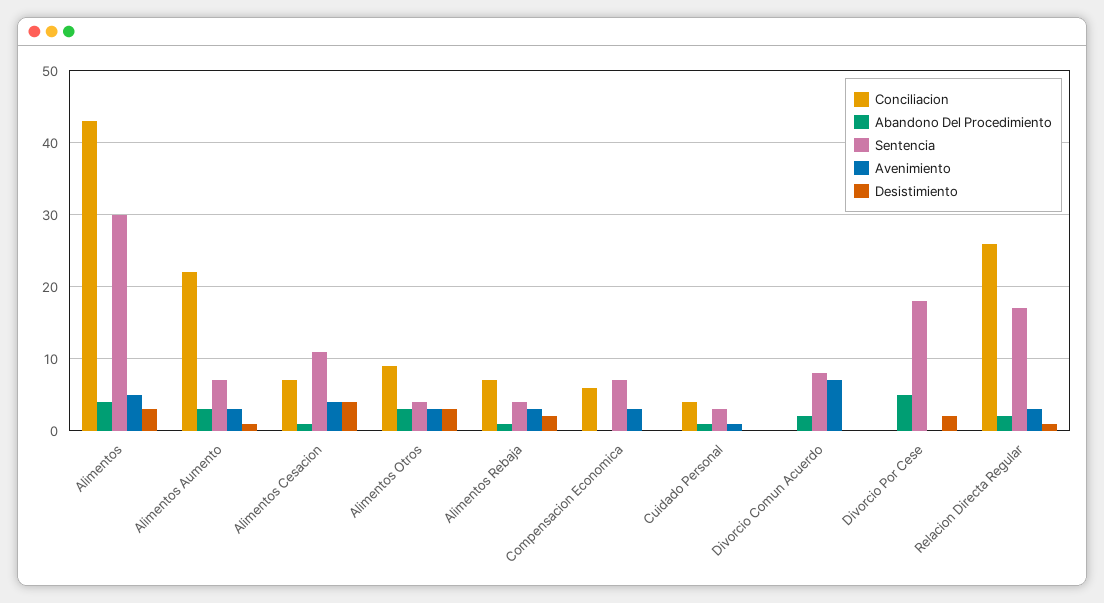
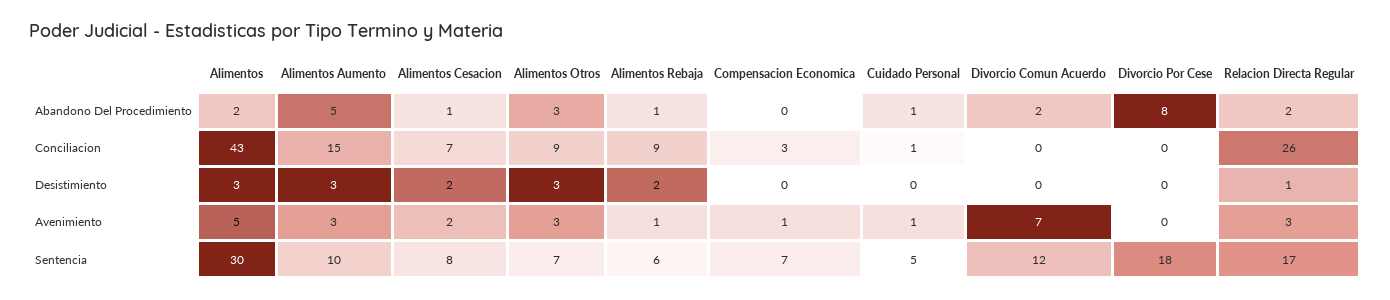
  {
    "Conciliacion": {
      "Alimentos": 43,
-     "Alimentos Aumento": 22,
+     "Alimentos Aumento": 15,
      "Alimentos Cesacion": 7,
      "Alimentos Otros": 9,
-     "Alimentos Rebaja": 7,
+     "Alimentos Rebaja": 9,
-     "Compensacion Economica": 6,
+     "Compensacion Economica": 3,
-     "Cuidado Personal": 4,
+     "Cuidado Personal": 1,
      "Divorcio Comun Acuerdo": 0,
      "Divorcio Por Cese": 0,
      "Relacion Directa Regular": 26
    },
    "Abandono Del Procedimiento": {
-     "Alimentos": 4,
+     "Alimentos": 2,
-     "Alimentos Aumento": 3,
+     "Alimentos Aumento": 5,
      "Alimentos Cesacion": 1,
      "Alimentos Otros": 3,
      "Alimentos Rebaja": 1,
      "Compensacion Economica": 0,
      "Cuidado Personal": 1,
      "Divorcio Comun Acuerdo": 2,
-     "Divorcio Por Cese": 5,
+     "Divorcio Por Cese": 8,
      "Relacion Directa Regular": 2
    },
    "Sentencia": {
      "Alimentos": 30,
-     "Alimentos Aumento": 7,
+     "Alimentos Aumento": 10,
-     "Alimentos Cesacion": 11,
+     "Alimentos Cesacion": 8,
-     "Alimentos Otros": 4,
+     "Alimentos Otros": 7,
-     "Alimentos Rebaja": 4,
+     "Alimentos Rebaja": 6,
      "Compensacion Economica": 7,
-     "Cuidado Personal": 3,
+     "Cuidado Personal": 5,
-     "Divorcio Comun Acuerdo": 8,
+     "Divorcio Comun Acuerdo": 12,
      "Divorcio Por Cese": 18,
      "Relacion Directa Regular": 17
    },
    "Avenimiento": {
      "Alimentos": 5,
      "Alimentos Aumento": 3,
-     "Alimentos Cesacion": 4,
+     "Alimentos Cesacion": 2,
      "Alimentos Otros": 3,
-     "Alimentos Rebaja": 3,
+     "Alimentos Rebaja": 1,
-     "Compensacion Economica": 3,
+     "Compensacion Economica": 1,
      "Cuidado Personal": 1,
      "Divorcio Comun Acuerdo": 7,
      "Divorcio Por Cese": 0,
      "Relacion Directa Regular": 3
    },
    "Desistimiento": {
      "Alimentos": 3,
-     "Alimentos Aumento": 1,
+     "Alimentos Aumento": 3,
-     "Alimentos Cesacion": 4,
+     "Alimentos Cesacion": 2,
      "Alimentos Otros": 3,
      "Alimentos Rebaja": 2,
      "Compensacion Economica": 0,
      "Cuidado Personal": 0,
      "Divorcio Comun Acuerdo": 0,
-     "Divorcio Por Cese": 2,
+     "Divorcio Por Cese": 0,
      "Relacion Directa Regular": 1
    }
  }

